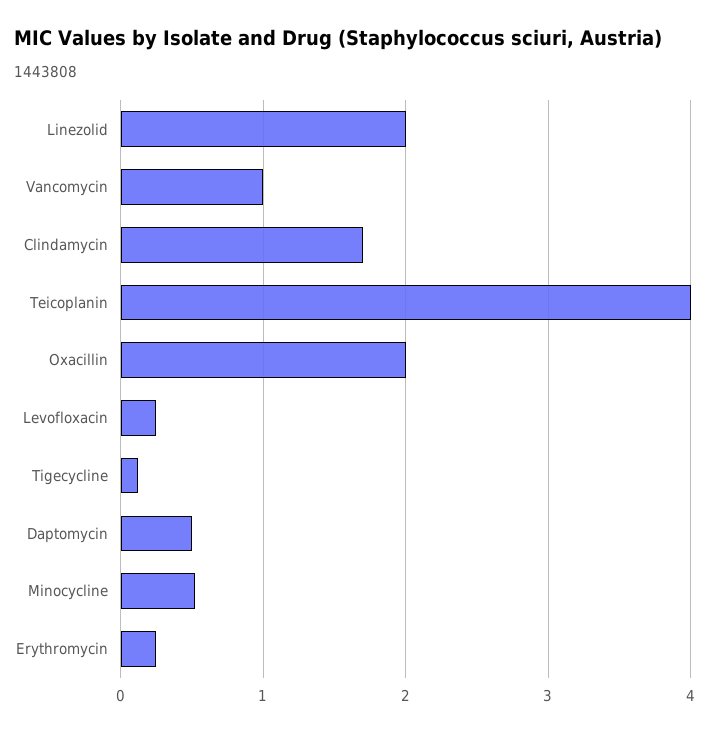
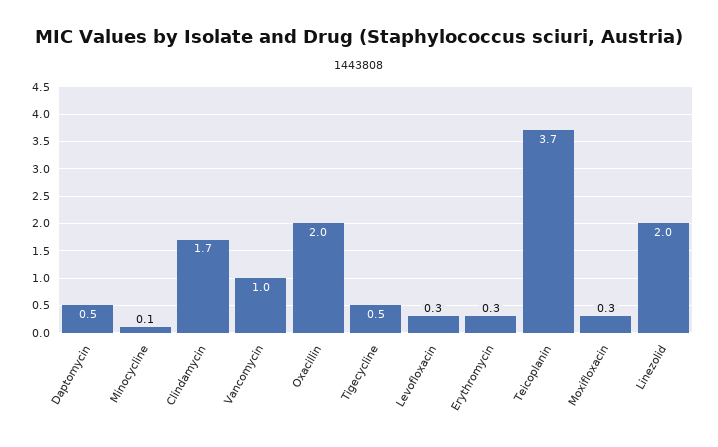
  {
    "Linezolid": 2,
    "Vancomycin": 1,
    "Clindamycin": 1.7,
-   "Teicoplanin": 4,
+   "Teicoplanin": 3.7,
    "Oxacillin": 2,
    "Levofloxacin": 0.3,
-   "Tigecycline": 0.1,
+   "Tigecycline": 0.5,
    "Daptomycin": 0.5,
-   "Minocycline": 0.5,
+   "Minocycline": 0.1,
-   "Erythromycin": 0.3
+   "Erythromycin": 0.3,
+   "Moxifloxacin": 0.3
  }

